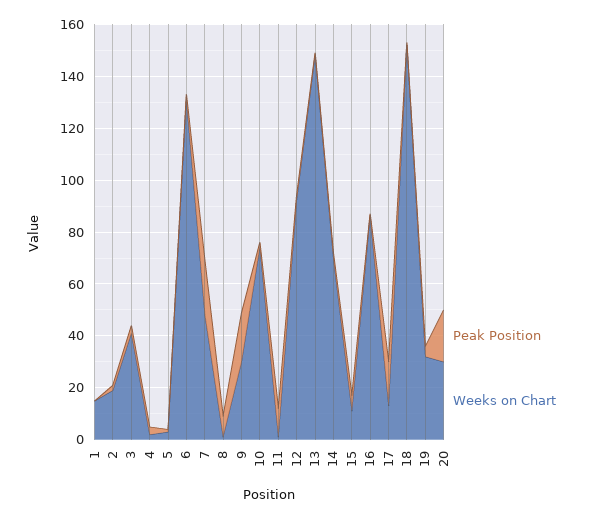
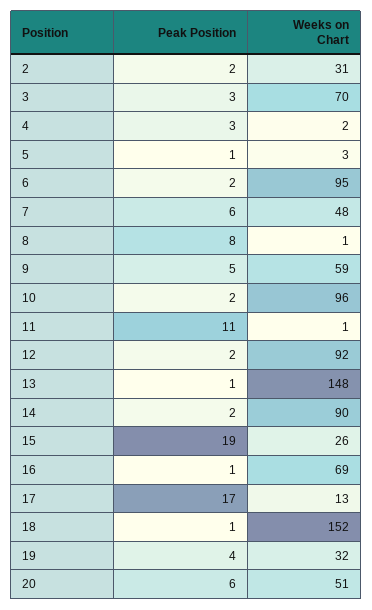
  {
    "Peak Position": {
-     "1": 0,
      "2": 2,
      "3": 3,
      "4": 3,
      "5": 1,
      "6": 2,
-     "7": 20,
+     "7": 6,
      "8": 8,
-     "9": 20,
+     "9": 5,
      "10": 2,
      "11": 11,
      "12": 2,
      "13": 1,
      "14": 2,
-     "15": 5,
+     "15": 19,
      "16": 1,
      "17": 17,
      "18": 1,
      "19": 4,
-     "20": 20
+     "20": 6
    },
    "Weeks on Chart": {
-     "1": 15,
-     "2": 20,
+     "2": 31,
-     "3": 40,
+     "3": 70,
      "4": 2,
      "5": 3,
-     "6": 130,
+     "6": 95,
      "7": 48,
      "8": 1,
-     "9": 30,
+     "9": 59,
-     "10": 75,
+     "10": 96,
      "11": 1,
      "12": 92,
      "13": 148,
-     "14": 70,
+     "14": 90,
-     "15": 10,
+     "15": 26,
-     "16": 85,
+     "16": 69,
      "17": 13,
      "18": 152,
      "19": 32,
-     "20": 30
+     "20": 51
    }
  }

